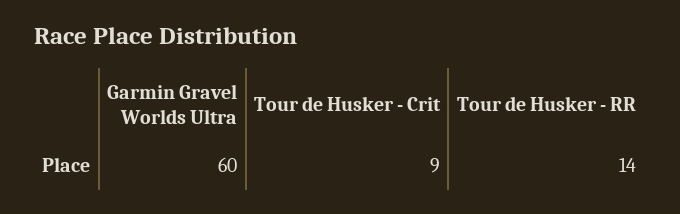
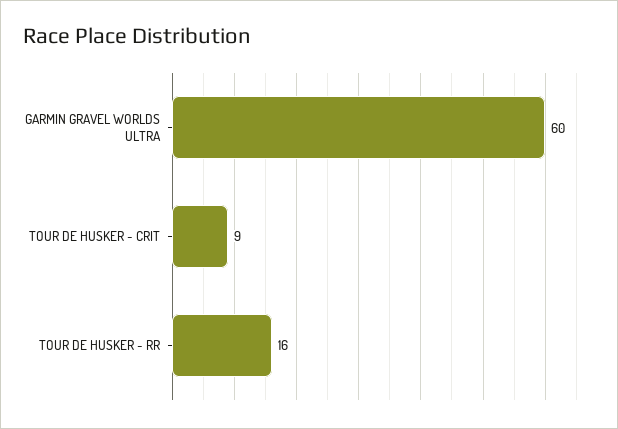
  {
    "Garmin Gravel Worlds Ultra": 60,
    "Tour de Husker - Crit": 9,
-   "Tour de Husker - RR": 14
+   "Tour de Husker - RR": 16
  }

